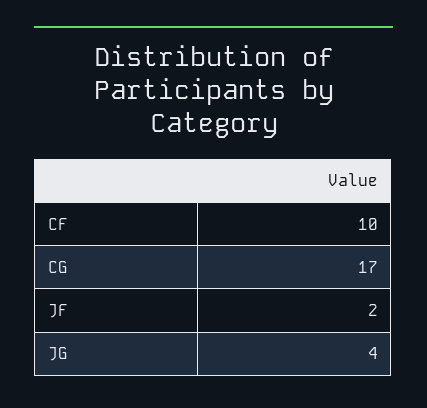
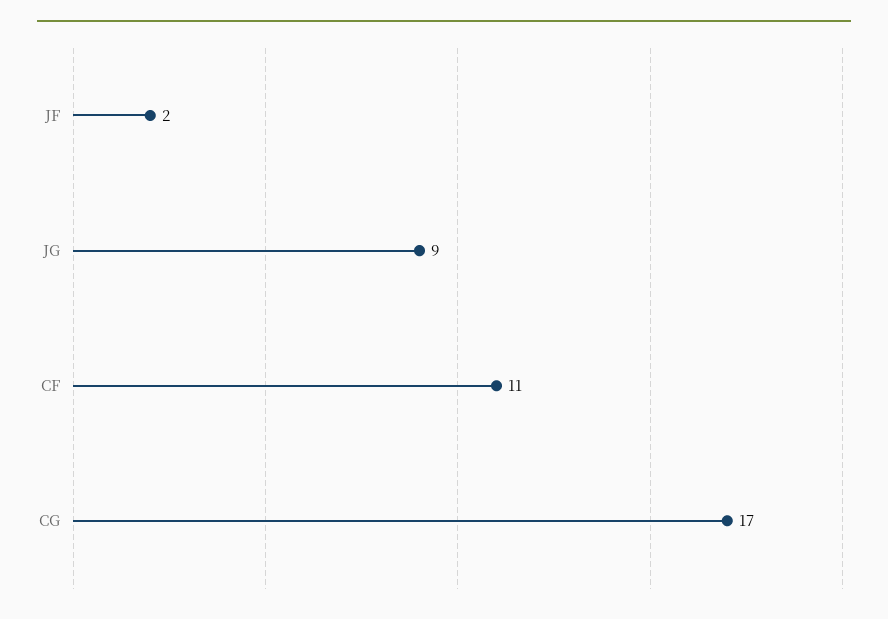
  {
-   "CF": 10,
+   "CF": 11,
    "CG": 17,
    "JF": 2,
-   "JG": 4
+   "JG": 9
  }

